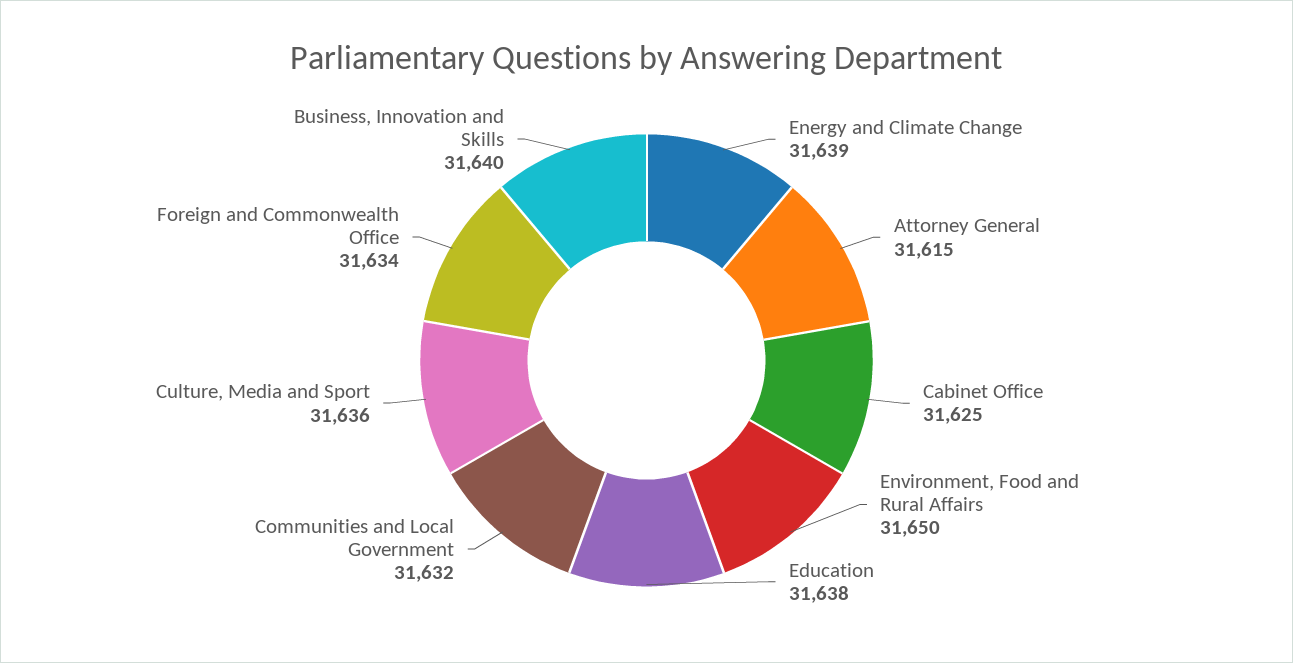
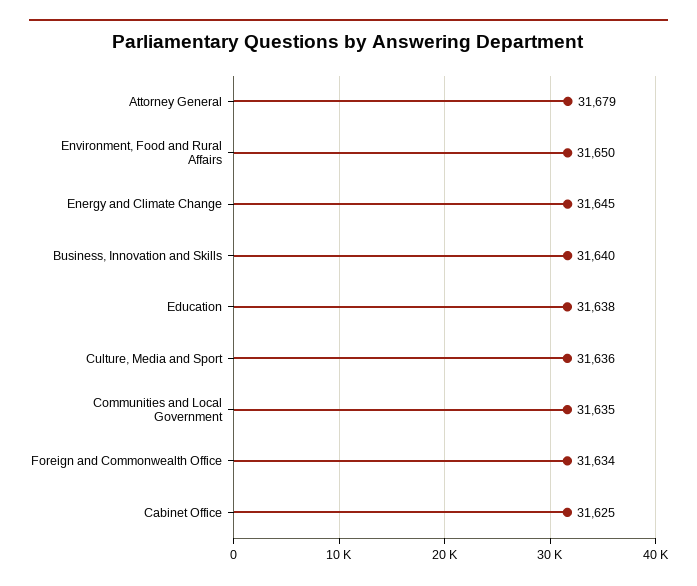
  {
-   "Energy and Climate Change": 31639,
+   "Energy and Climate Change": 31645,
-   "Attorney General": 31615,
+   "Attorney General": 31679,
    "Cabinet Office": 31625,
    "Environment, Food and Rural Affairs": 31650,
    "Education": 31638,
-   "Communities and Local Government": 31632,
+   "Communities and Local Government": 31635,
    "Culture, Media and Sport": 31636,
    "Foreign and Commonwealth Office": 31634,
    "Business, Innovation and Skills": 31640
  }

